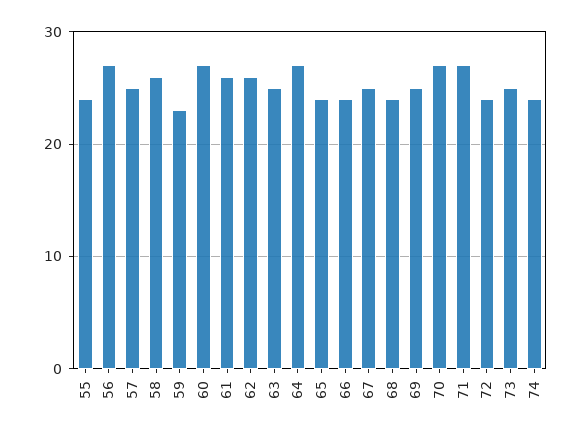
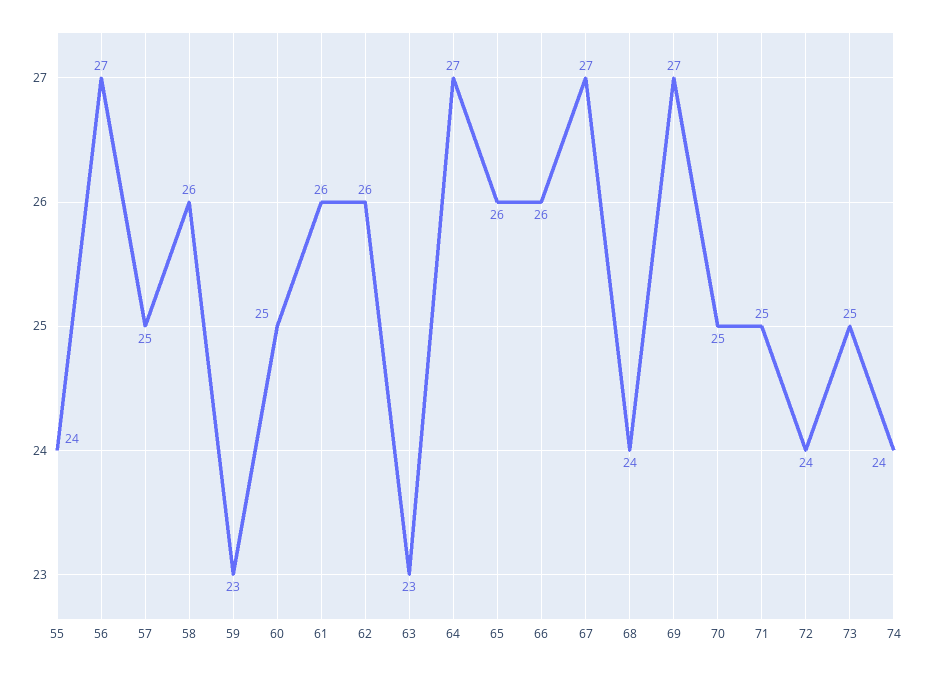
  {
    "55": 24,
    "56": 27,
    "57": 25,
    "58": 26,
    "59": 23,
-   "60": 27,
+   "60": 25,
    "61": 26,
    "62": 26,
-   "63": 25,
+   "63": 23,
    "64": 27,
-   "65": 24,
+   "65": 26,
-   "66": 24,
+   "66": 26,
-   "67": 25,
+   "67": 27,
    "68": 24,
-   "69": 25,
+   "69": 27,
-   "70": 27,
+   "70": 25,
-   "71": 27,
+   "71": 25,
    "72": 24,
    "73": 25,
    "74": 24
  }

